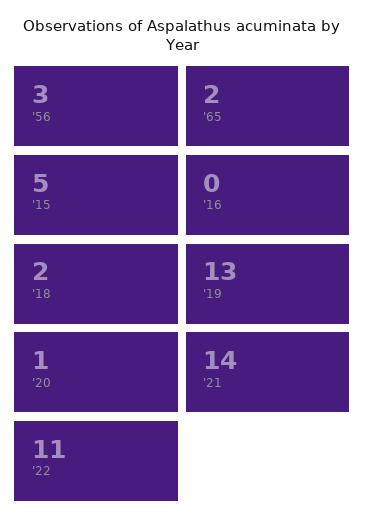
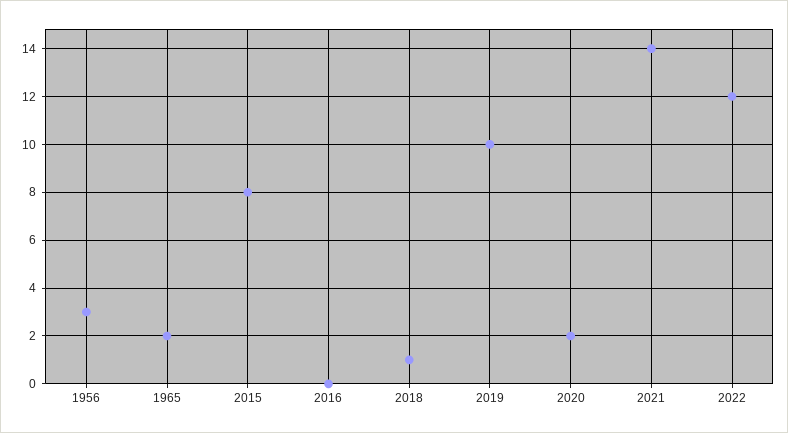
  {
    "'56": 3,
    "'65": 2,
-   "'15": 5,
+   "'15": 8,
    "'16": 0,
-   "'18": 2,
+   "'18": 1,
-   "'19": 13,
+   "'19": 10,
-   "'20": 1,
+   "'20": 2,
    "'21": 14,
-   "'22": 11
+   "'22": 12
  }

